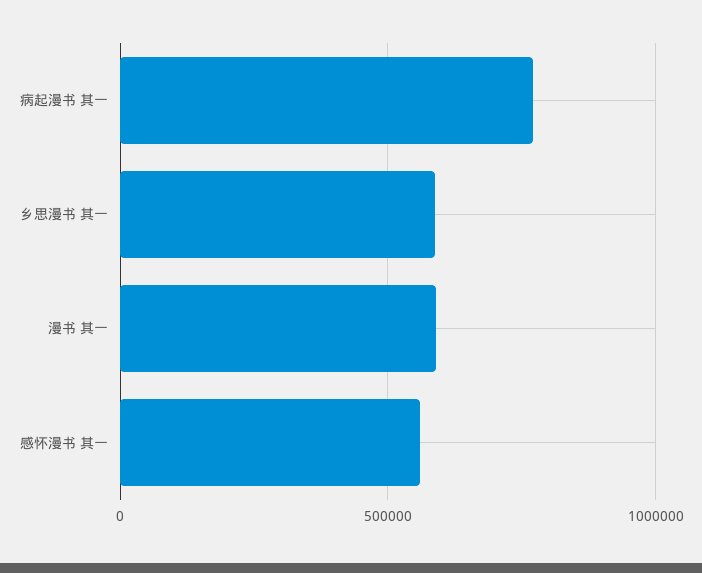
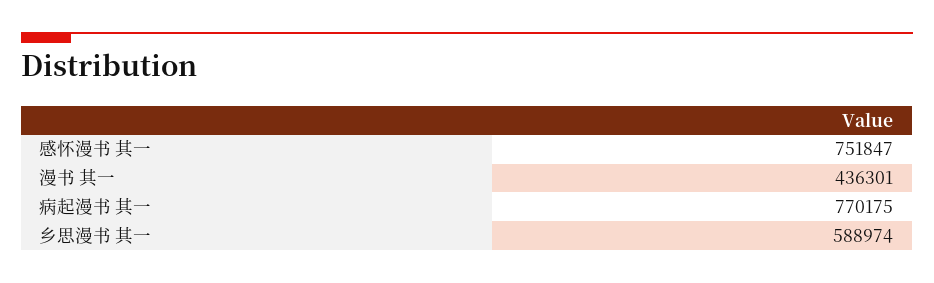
  {
    "病起漫书 其一": 770175,
    "乡思漫书 其一": 588974,
-   "漫书 其一": 600000,
+   "漫书 其一": 436301,
-   "感怀漫书 其一": 550000
+   "感怀漫书 其一": 751847
  }

